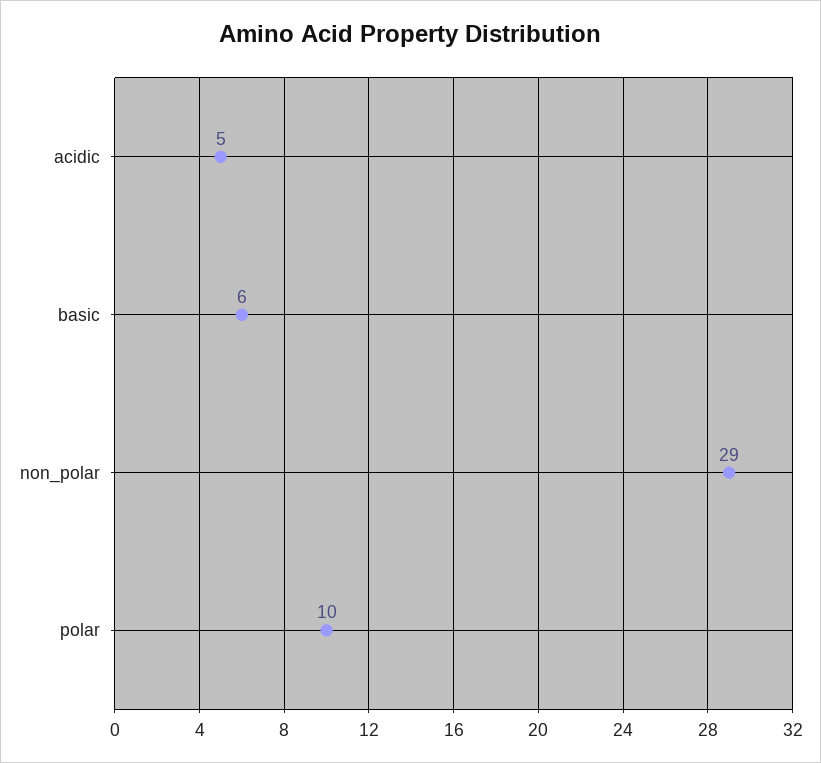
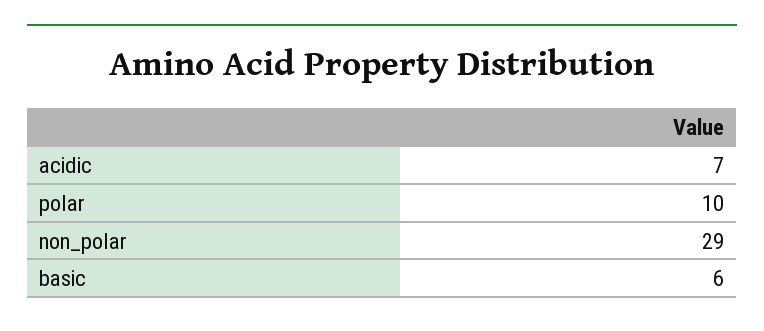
  {
-   "acidic": 5,
+   "acidic": 7,
    "basic": 6,
    "non_polar": 29,
    "polar": 10
  }

